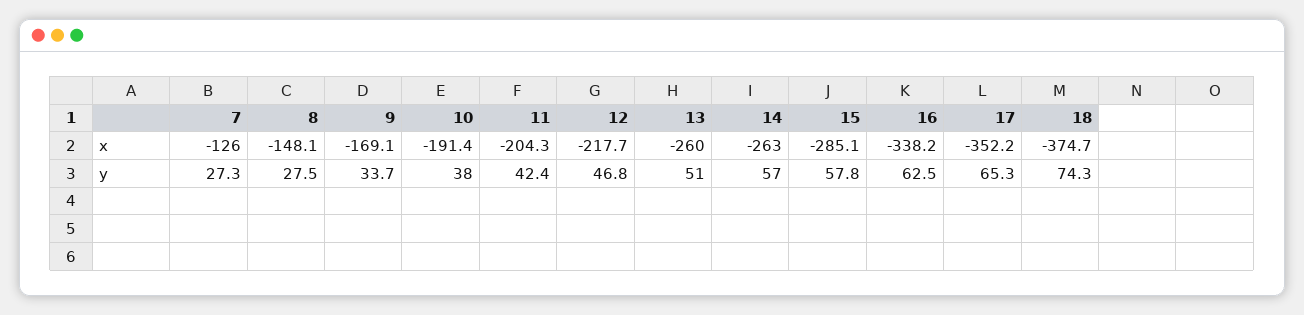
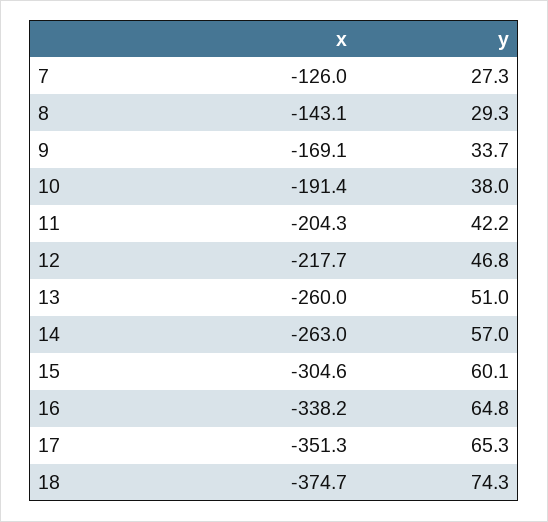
  {
    "7": {
      "x": -126,
      "y": 27.3
    },
    "8": {
-     "x": -148.1,
+     "x": -143.1,
-     "y": 27.5
+     "y": 29.3
    },
    "9": {
      "x": -169.1,
      "y": 33.7
    },
    "10": {
      "x": -191.4,
      "y": 38
    },
    "11": {
      "x": -204.3,
-     "y": 42.4
+     "y": 42.2
    },
    "12": {
      "x": -217.7,
      "y": 46.8
    },
    "13": {
      "x": -260,
      "y": 51
    },
    "14": {
      "x": -263,
      "y": 57
    },
    "15": {
-     "x": -285.1,
+     "x": -304.6,
-     "y": 57.8
+     "y": 60.1
    },
    "16": {
      "x": -338.2,
-     "y": 62.5
+     "y": 64.8
    },
    "17": {
-     "x": -352.2,
+     "x": -351.3,
      "y": 65.3
    },
    "18": {
      "x": -374.7,
      "y": 74.3
    }
  }

